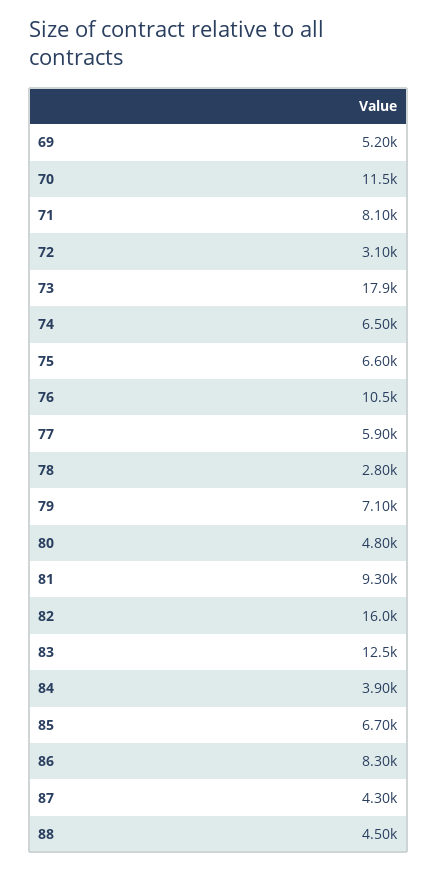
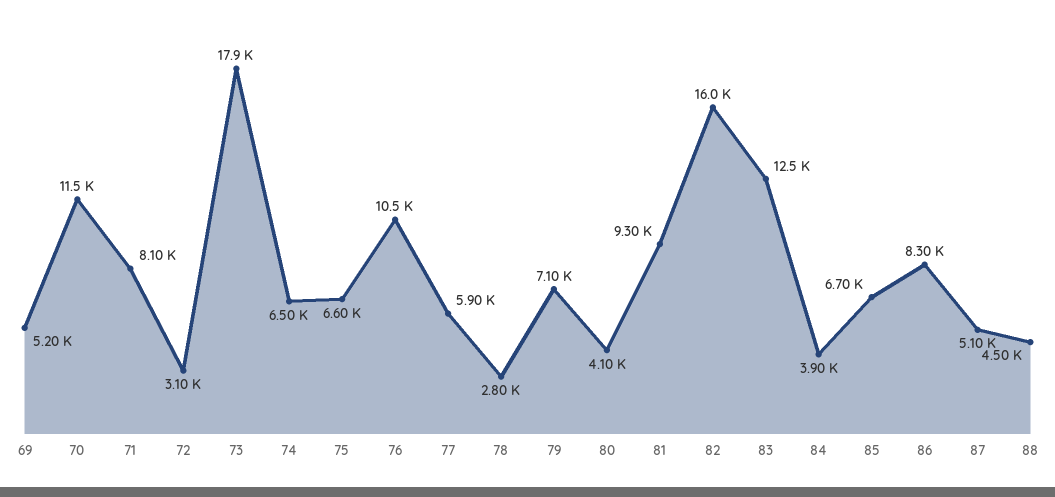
  {
    "69": 5200,
    "70": 11500,
    "71": 8100,
    "72": 3100,
    "73": 17900,
    "74": 6500,
    "75": 6600,
    "76": 10500,
    "77": 5900,
    "78": 2800,
    "79": 7100,
-   "80": 4800,
+   "80": 4100,
    "81": 9300,
    "82": 16000,
    "83": 12500,
    "84": 3900,
    "85": 6700,
    "86": 8300,
-   "87": 4300,
+   "87": 5100,
    "88": 4500
  }

